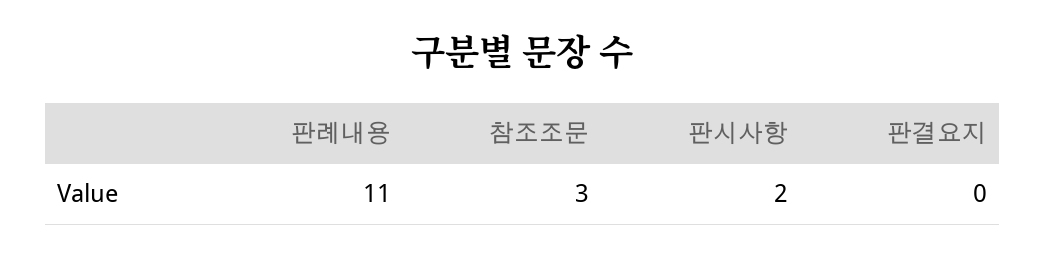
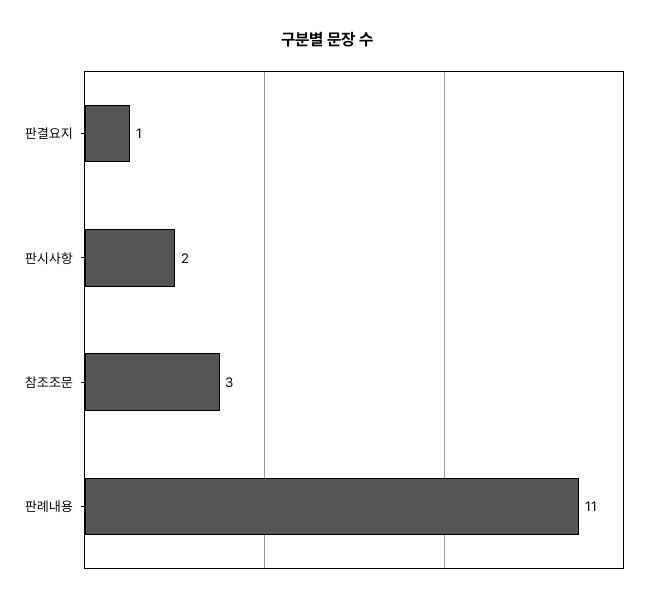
  {
    "판례내용": 11,
    "참조조문": 3,
    "판시사항": 2,
-   "판결요지": 0
+   "판결요지": 1
  }

